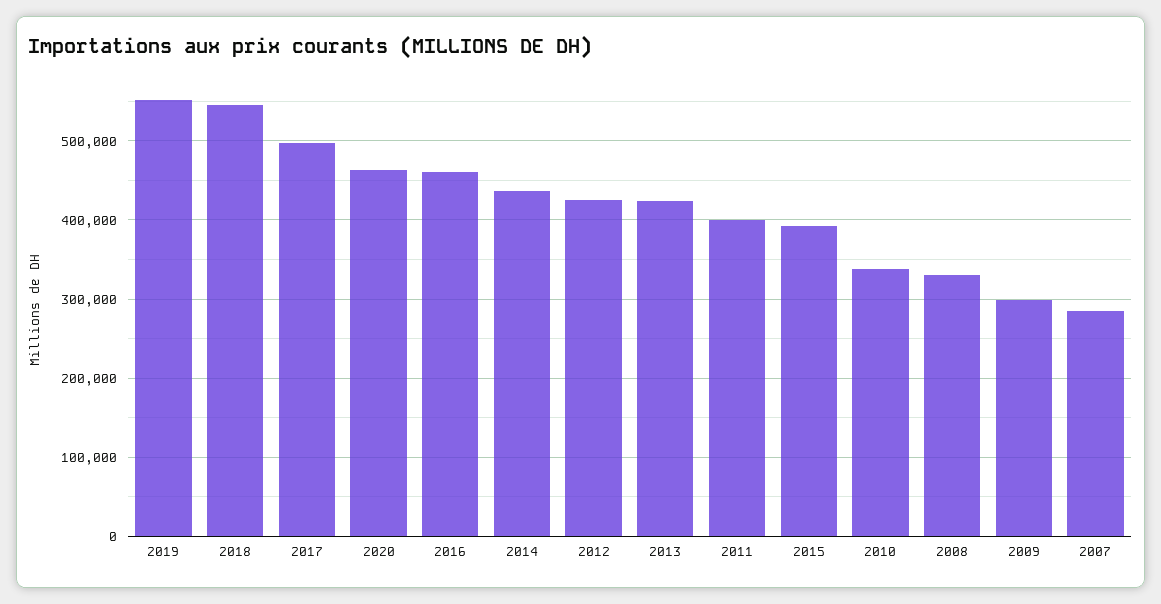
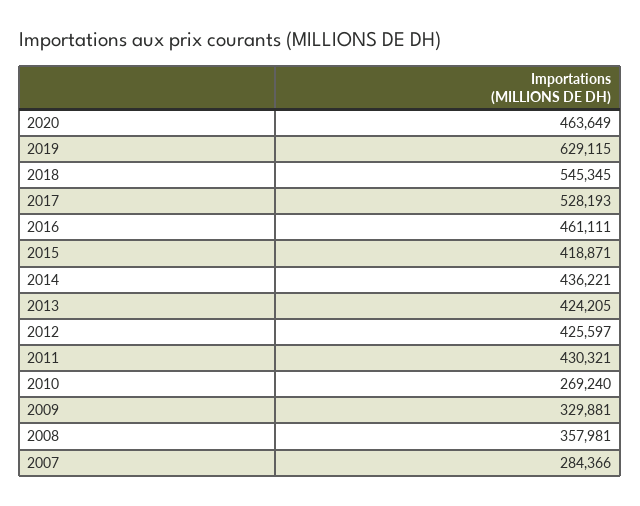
  {
-   "2019": 550000,
+   "2019": 629115,
    "2018": 545345,
-   "2017": 500000,
+   "2017": 528193,
    "2020": 463649,
    "2016": 461111,
    "2014": 436221,
    "2012": 425597,
    "2013": 424205,
-   "2011": 400000,
+   "2011": 430321,
-   "2015": 390000,
+   "2015": 418871,
-   "2010": 340000,
+   "2010": 269240,
-   "2008": 330000,
+   "2008": 357981,
-   "2009": 300000,
+   "2009": 329881,
    "2007": 284366
  }

